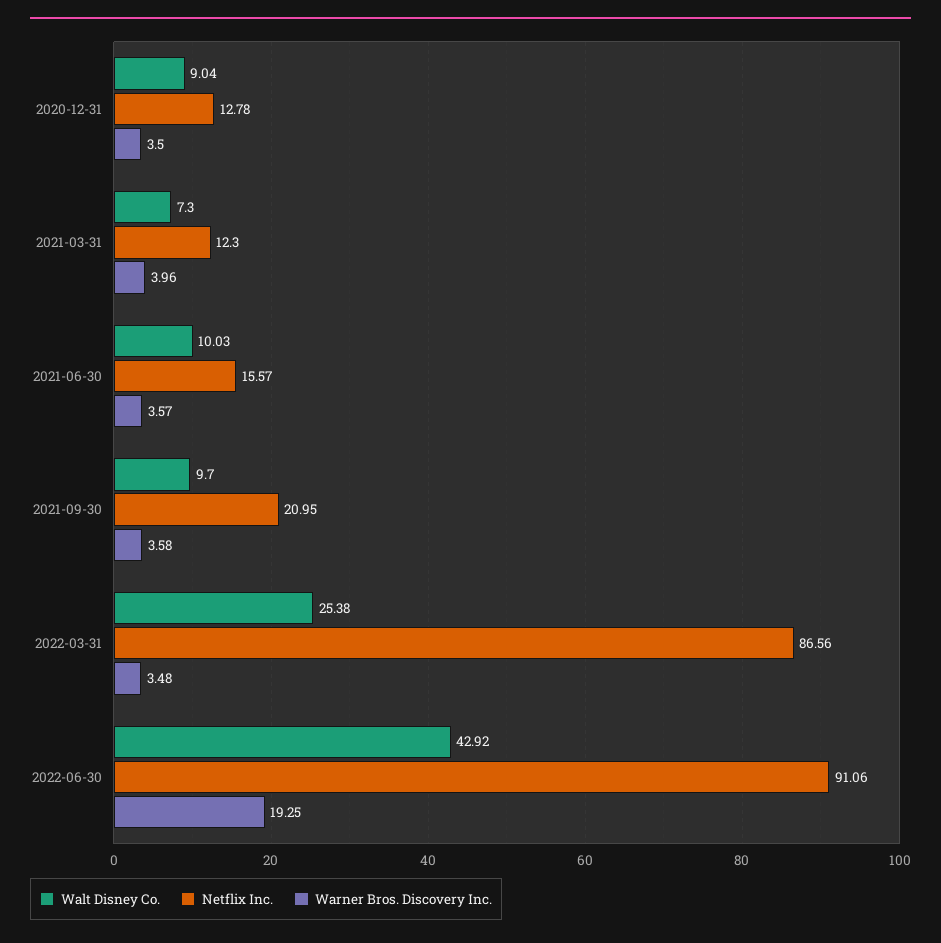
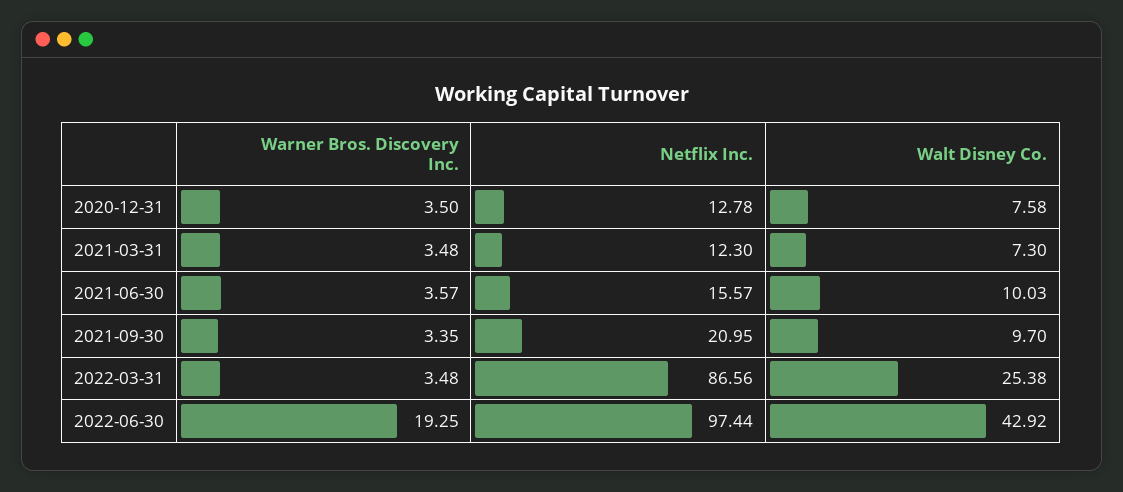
  {
    "Walt Disney Co.": {
-     "2020-12-31": 9.04,
+     "2020-12-31": 7.58,
      "2021-03-31": 7.3,
      "2021-06-30": 10.03,
      "2021-09-30": 9.7,
      "2022-03-31": 25.38,
      "2022-06-30": 42.92
    },
    "Netflix Inc.": {
      "2020-12-31": 12.78,
      "2021-03-31": 12.3,
      "2021-06-30": 15.57,
      "2021-09-30": 20.95,
      "2022-03-31": 86.56,
-     "2022-06-30": 91.06
+     "2022-06-30": 97.44
    },
    "Warner Bros. Discovery Inc.": {
      "2020-12-31": 3.5,
-     "2021-03-31": 3.96,
+     "2021-03-31": 3.48,
      "2021-06-30": 3.57,
-     "2021-09-30": 3.58,
+     "2021-09-30": 3.35,
      "2022-03-31": 3.48,
      "2022-06-30": 19.25
    }
  }

